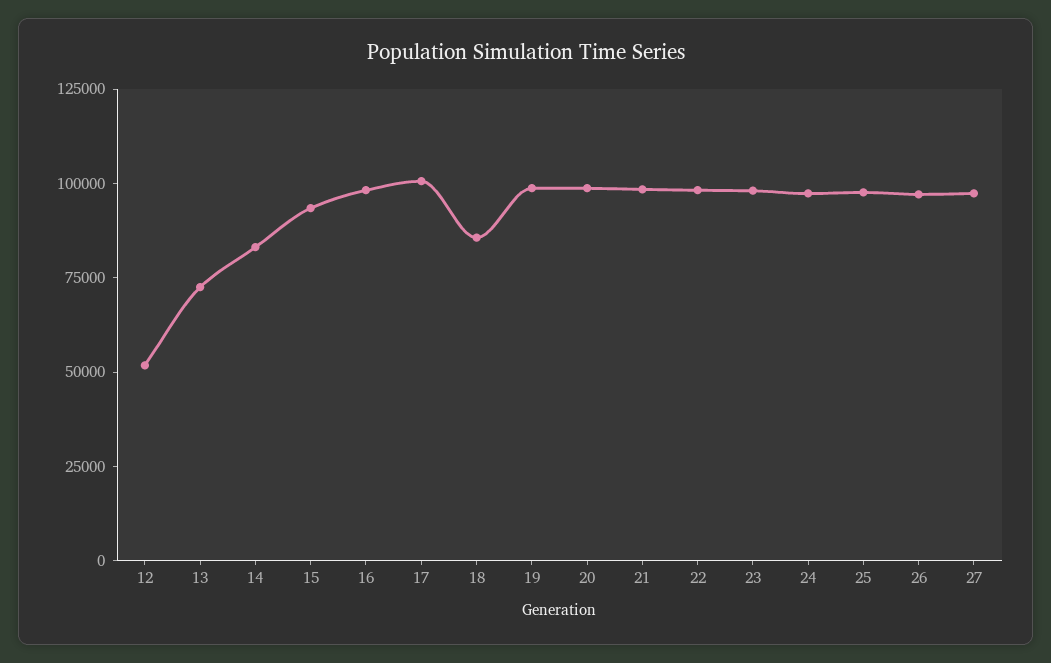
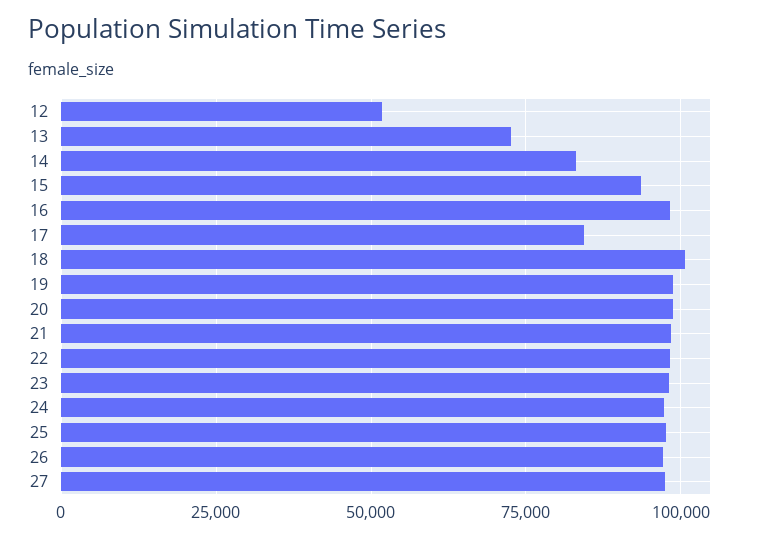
  {
    "12": 52500,
    "13": 72500,
    "14": 82500,
    "15": 92500,
    "16": 97500,
-   "17": 100000,
+   "17": 85000,
-   "18": 85000,
+   "18": 100000,
    "19": 100000,
    "20": 100000,
    "21": 97500,
    "22": 97500,
    "23": 97500,
    "24": 97500,
    "25": 97500,
    "26": 97500,
    "27": 97500
  }

